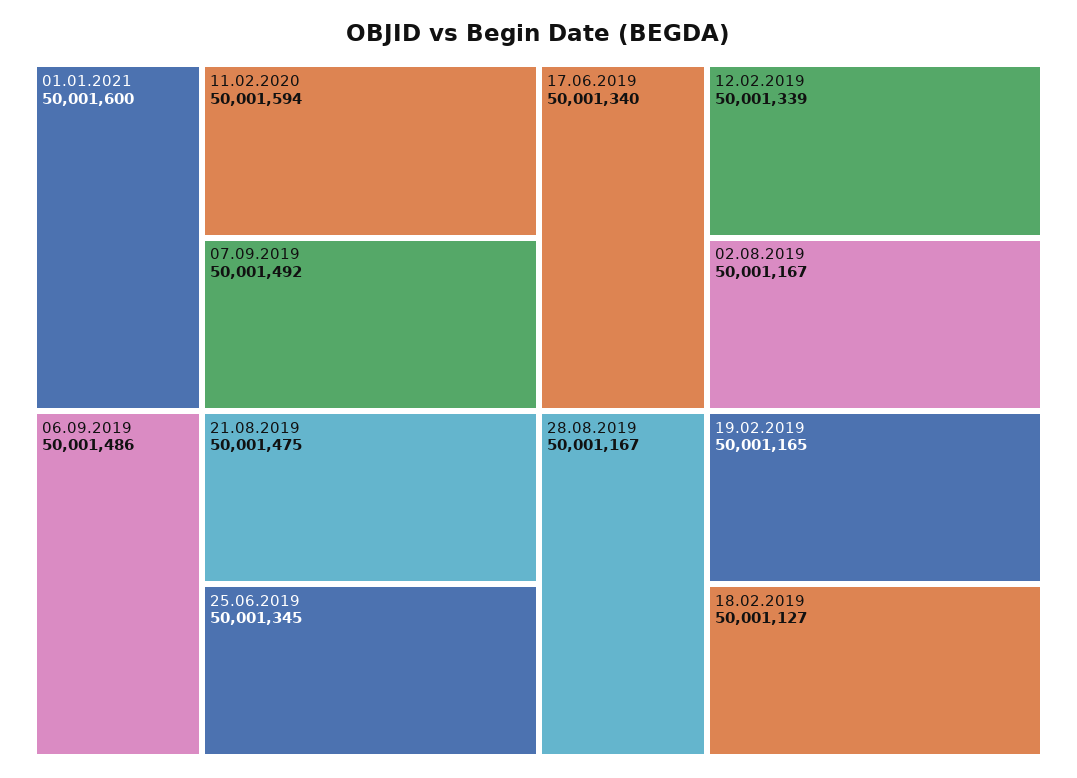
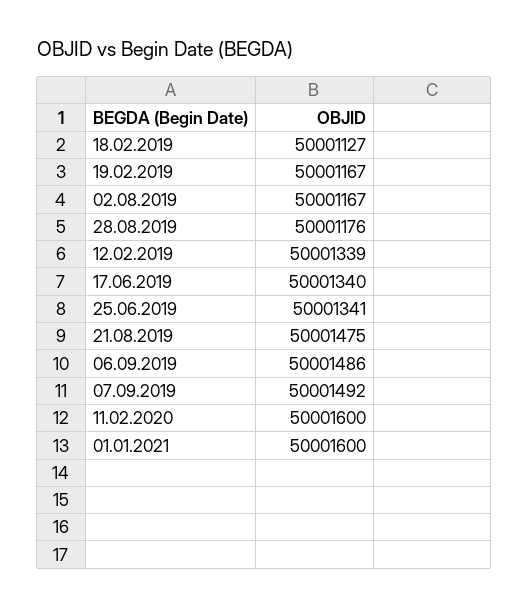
  {
    "01.01.2021": 50001600,
-   "11.02.2020": 50001594,
+   "11.02.2020": 50001600,
    "07.09.2019": 50001492,
    "06.09.2019": 50001486,
    "21.08.2019": 50001475,
-   "25.06.2019": 50001345,
+   "25.06.2019": 50001341,
    "17.06.2019": 50001340,
    "12.02.2019": 50001339,
    "02.08.2019": 50001167,
-   "28.08.2019": 50001167,
+   "28.08.2019": 50001176,
-   "19.02.2019": 50001165,
+   "19.02.2019": 50001167,
    "18.02.2019": 50001127
  }

